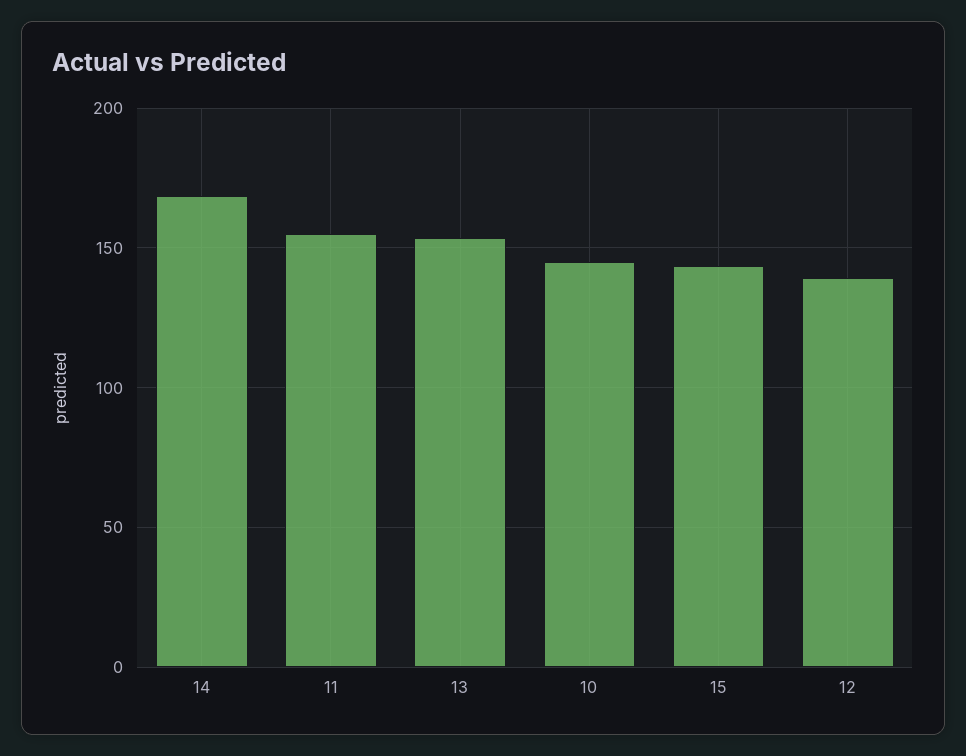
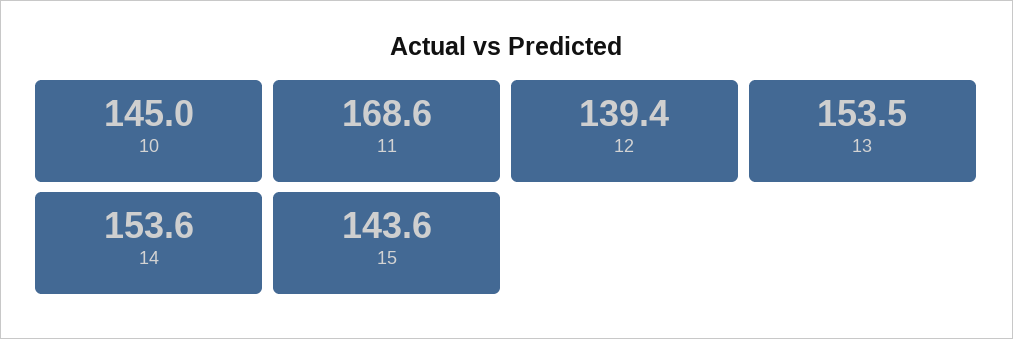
  {
-   "14": 170,
+   "14": 153.6,
-   "11": 155,
+   "11": 168.6,
    "13": 153.5,
    "10": 145,
    "15": 143.6,
    "12": 139.4
  }

